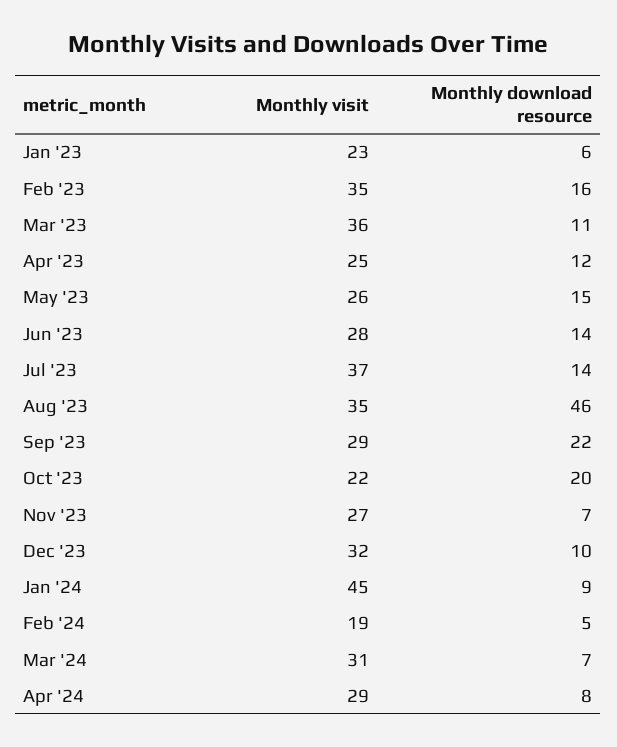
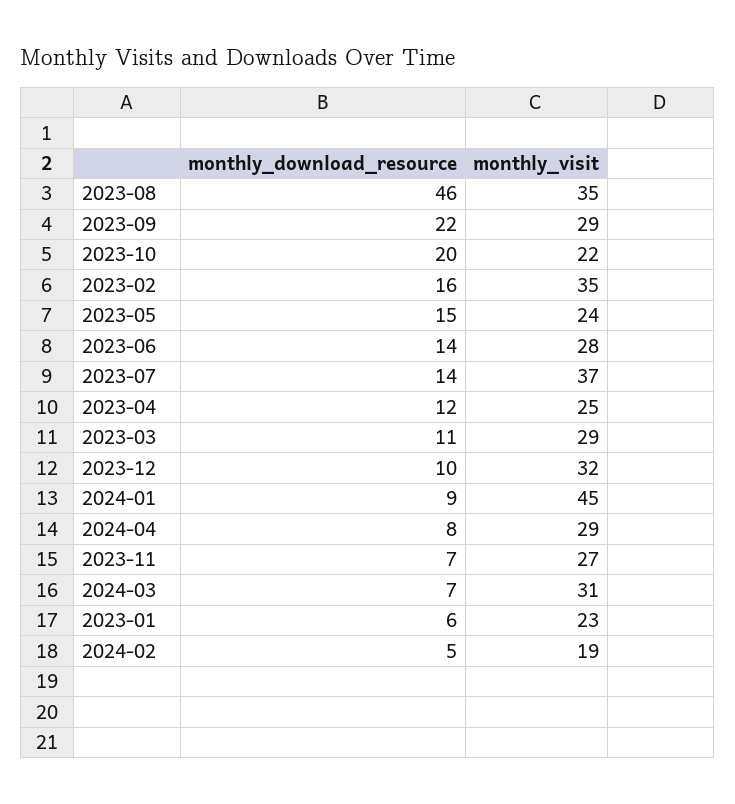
  {
    "Monthly visit": {
      "Jan '23": 23,
      "Feb '23": 35,
-     "Mar '23": 36,
+     "Mar '23": 29,
      "Apr '23": 25,
-     "May '23": 26,
+     "May '23": 24,
      "Jun '23": 28,
      "Jul '23": 37,
      "Aug '23": 35,
      "Sep '23": 29,
      "Oct '23": 22,
      "Nov '23": 27,
      "Dec '23": 32,
      "Jan '24": 45,
      "Feb '24": 19,
      "Mar '24": 31,
      "Apr '24": 29
    },
    "Monthly download resource": {
      "Jan '23": 6,
      "Feb '23": 16,
      "Mar '23": 11,
      "Apr '23": 12,
      "May '23": 15,
      "Jun '23": 14,
      "Jul '23": 14,
      "Aug '23": 46,
      "Sep '23": 22,
      "Oct '23": 20,
      "Nov '23": 7,
      "Dec '23": 10,
      "Jan '24": 9,
      "Feb '24": 5,
      "Mar '24": 7,
      "Apr '24": 8
    }
  }

